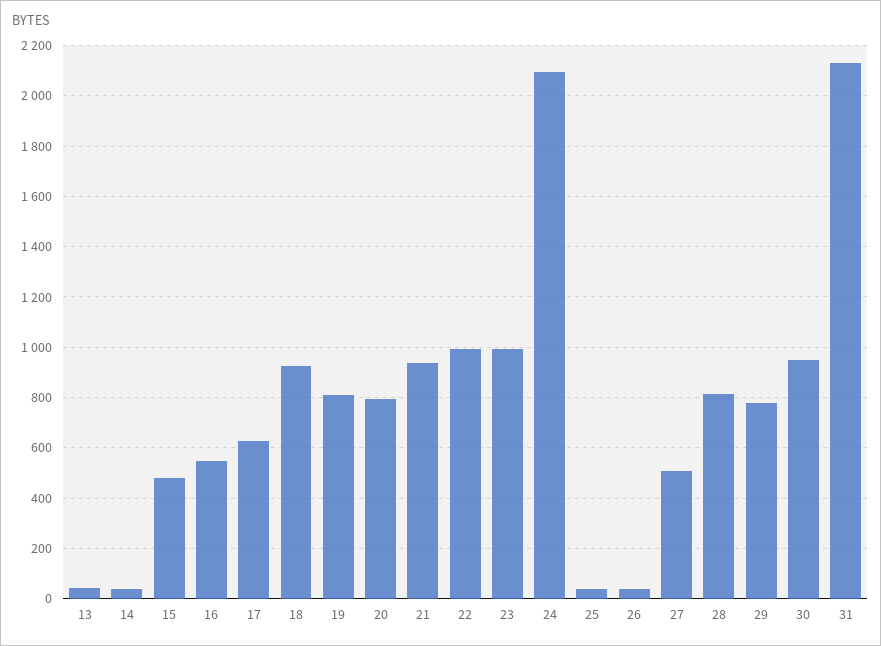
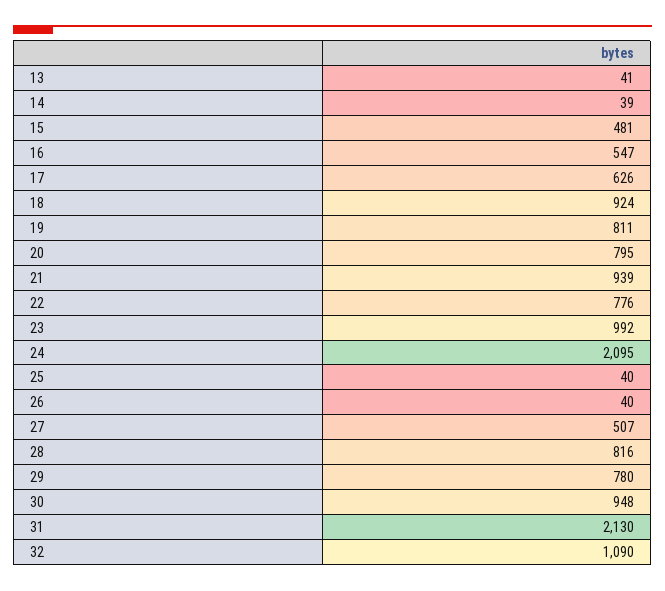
  {
    "13": 41,
    "14": 39,
    "15": 481,
    "16": 547,
    "17": 626,
    "18": 924,
    "19": 811,
    "20": 795,
    "21": 939,
-   "22": 1000,
+   "22": 776,
    "23": 992,
    "24": 2095,
    "25": 40,
    "26": 40,
    "27": 507,
    "28": 816,
    "29": 780,
    "30": 948,
-   "31": 2130
+   "31": 2130,
+   "32": 1090
  }

